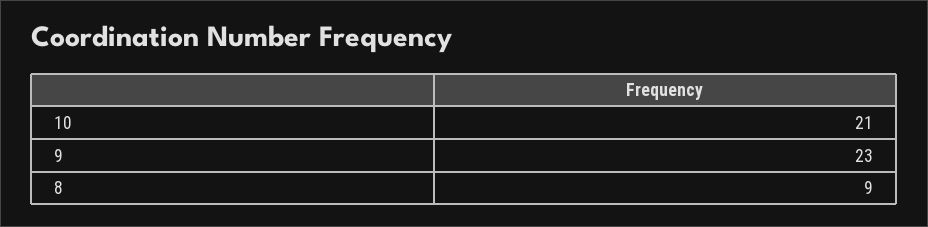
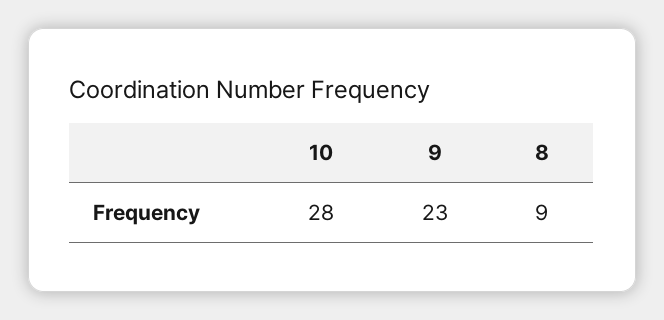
  {
-   "10": 21,
+   "10": 28,
    "9": 23,
    "8": 9
  }

